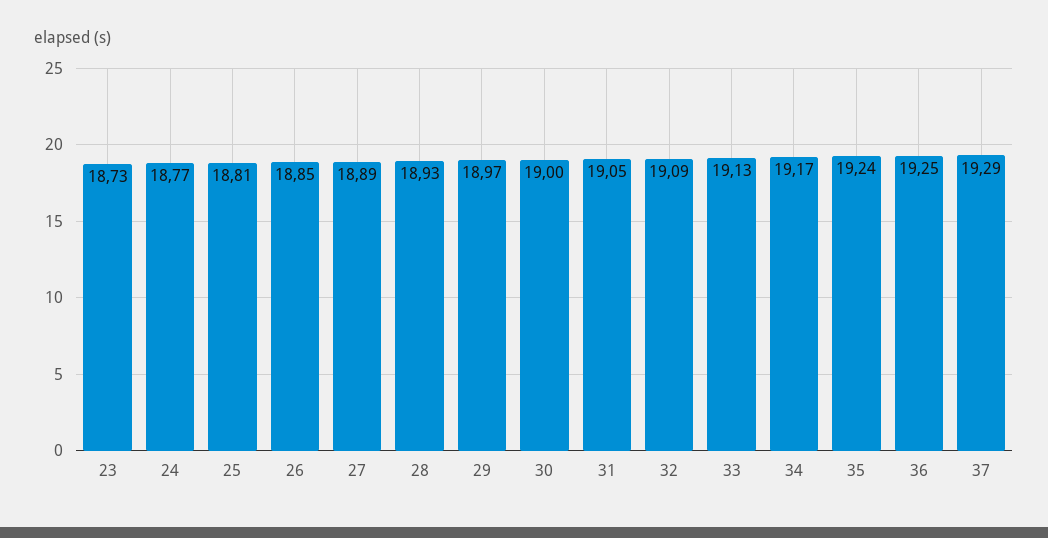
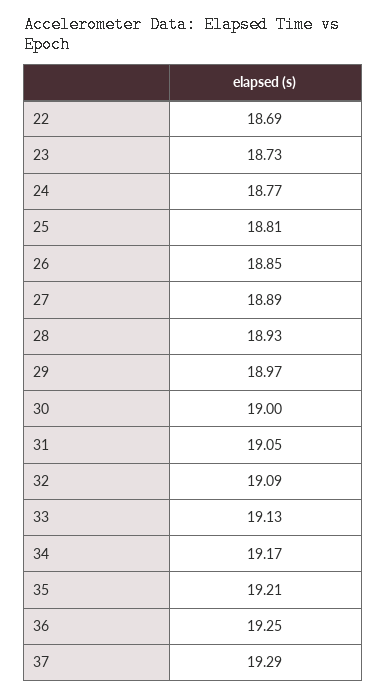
  {
    "23": 18.73,
    "24": 18.77,
    "25": 18.81,
    "26": 18.85,
    "27": 18.89,
    "28": 18.93,
    "29": 18.97,
    "30": 19,
    "31": 19.05,
    "32": 19.09,
    "33": 19.13,
    "34": 19.17,
-   "35": 19.24,
+   "35": 19.21,
    "36": 19.25,
-   "37": 19.29
+   "37": 19.29,
+   "22": 18.69
  }

